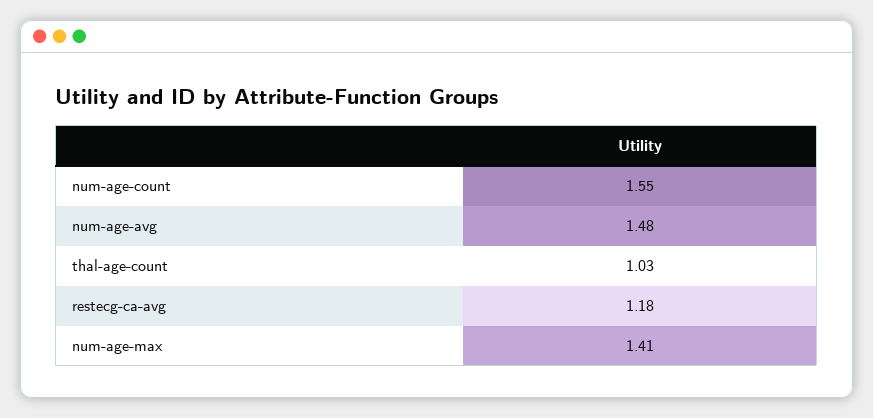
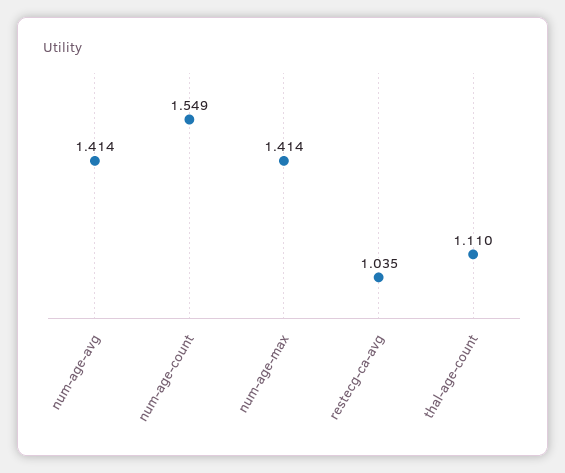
  {
    "num-age-count": 1.549,
-   "num-age-avg": 1.48,
+   "num-age-avg": 1.414,
-   "thal-age-count": 1.03,
+   "thal-age-count": 1.11,
-   "restecg-ca-avg": 1.18,
+   "restecg-ca-avg": 1.035,
    "num-age-max": 1.414
  }

